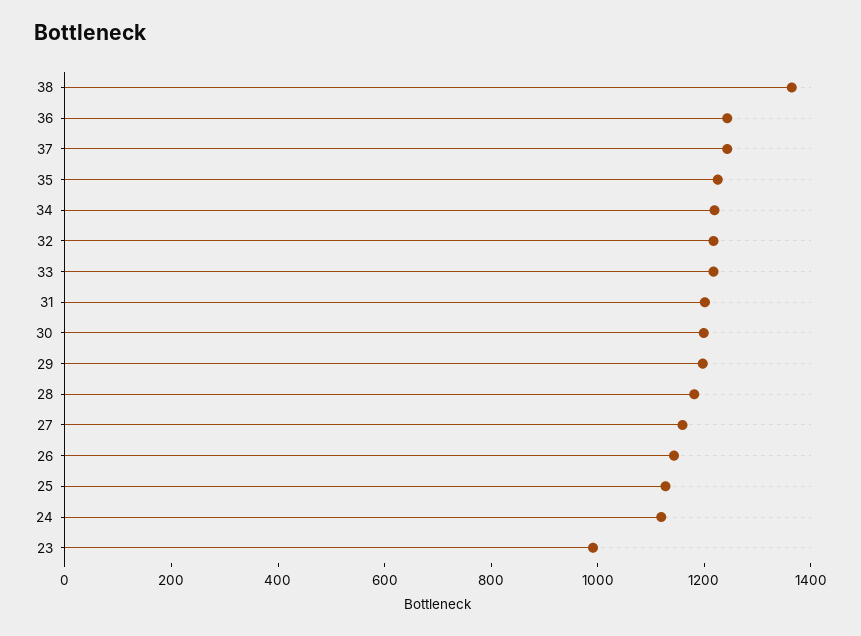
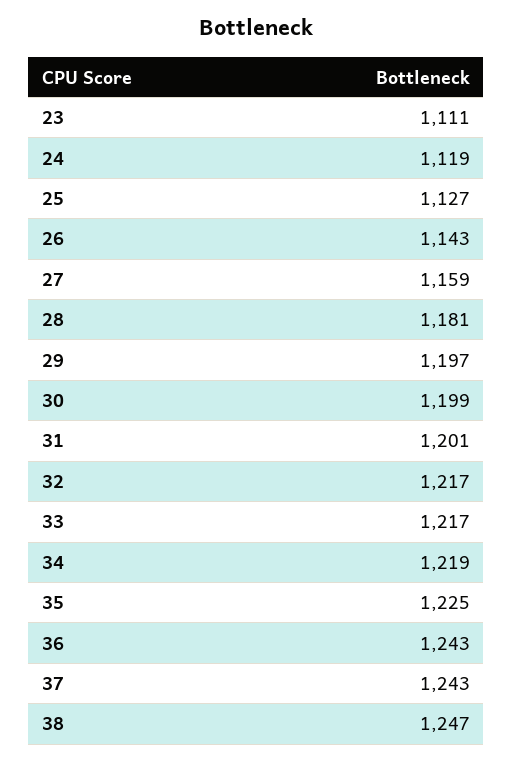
  {
-   "38": 1350,
+   "38": 1247,
    "36": 1243,
    "37": 1243,
    "35": 1225,
    "34": 1219,
    "32": 1217,
    "33": 1217,
    "31": 1201,
    "30": 1199,
    "29": 1197,
    "28": 1181,
    "27": 1159,
    "26": 1143,
    "25": 1127,
    "24": 1119,
-   "23": 1000
+   "23": 1111
  }

